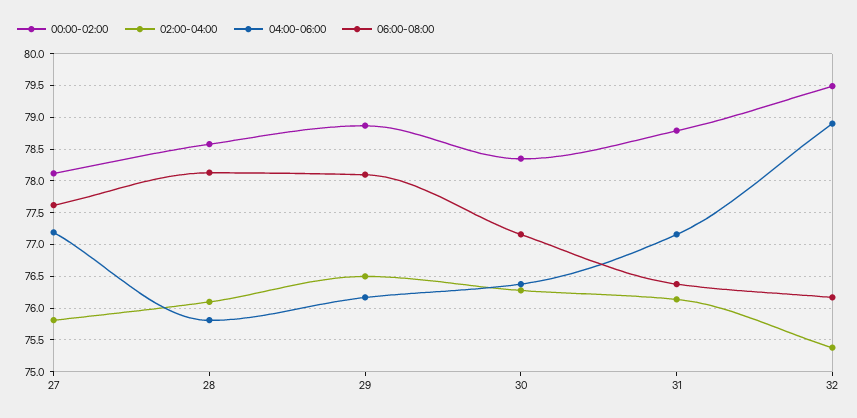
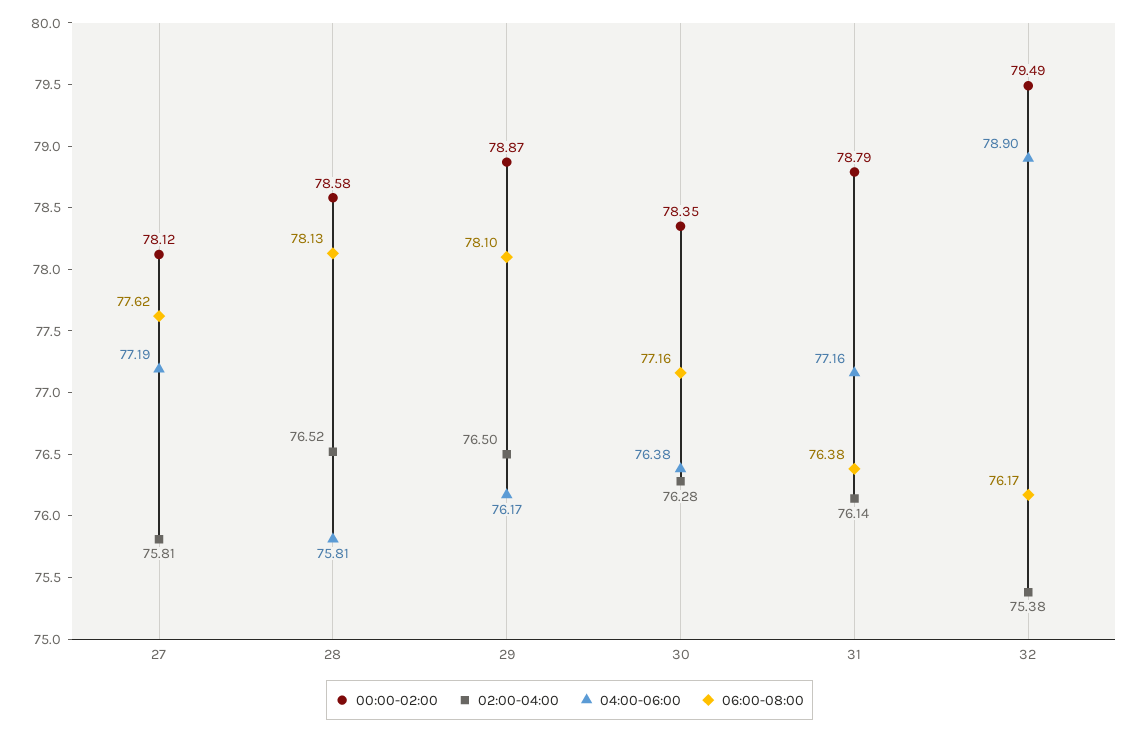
  {
    "00:00-02:00": {
      "27": 78.12,
      "28": 78.58,
      "29": 78.87,
      "30": 78.35,
      "31": 78.79,
      "32": 79.49
    },
    "02:00-04:00": {
      "27": 75.81,
-     "28": 76.1,
+     "28": 76.52,
      "29": 76.5,
      "30": 76.28,
      "31": 76.14,
      "32": 75.38
    },
    "04:00-06:00": {
      "27": 77.19,
      "28": 75.81,
      "29": 76.17,
      "30": 76.38,
      "31": 77.16,
      "32": 78.9
    },
    "06:00-08:00": {
      "27": 77.62,
      "28": 78.13,
      "29": 78.1,
      "30": 77.16,
      "31": 76.38,
      "32": 76.17
    }
  }

